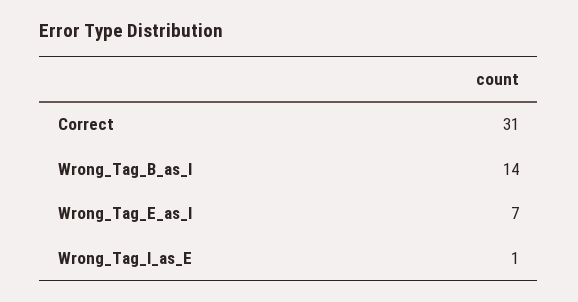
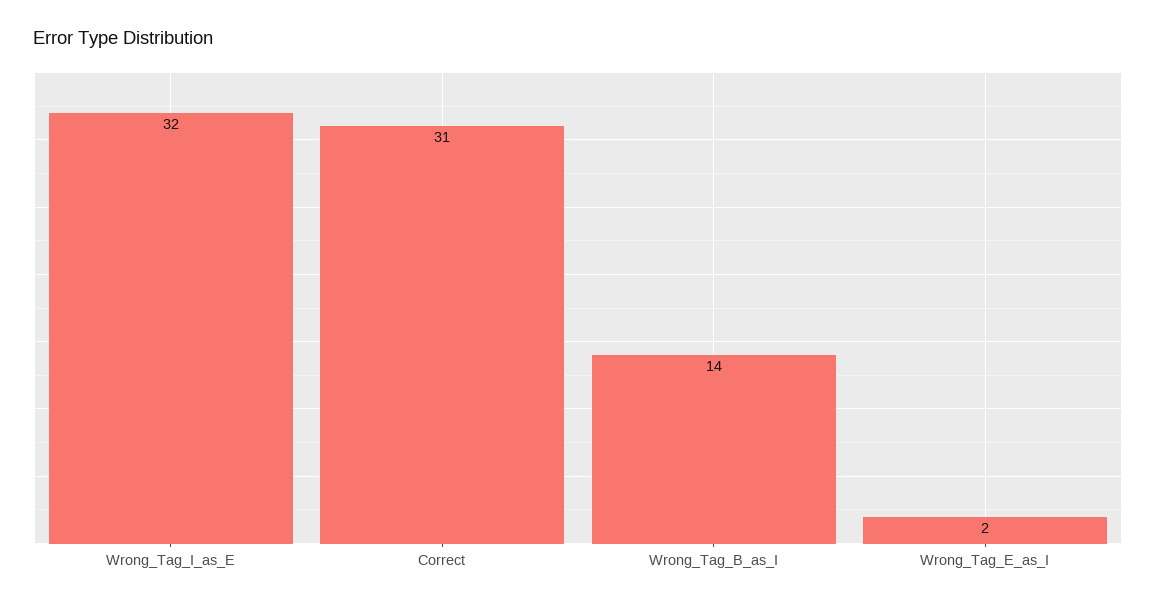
  {
    "Correct": 31,
    "Wrong_Tag_B_as_I": 14,
-   "Wrong_Tag_E_as_I": 7,
+   "Wrong_Tag_E_as_I": 2,
-   "Wrong_Tag_I_as_E": 1
+   "Wrong_Tag_I_as_E": 32
  }

